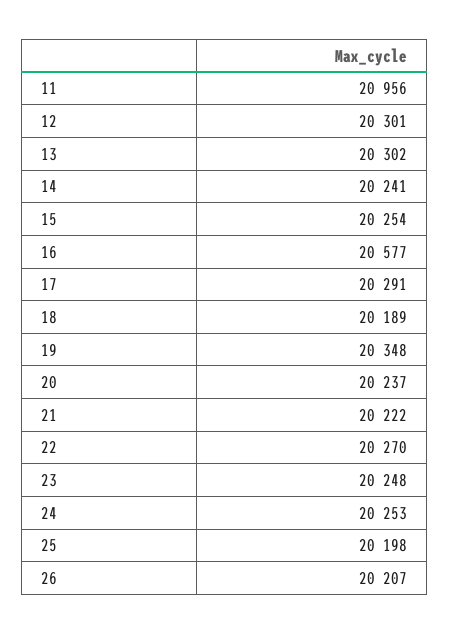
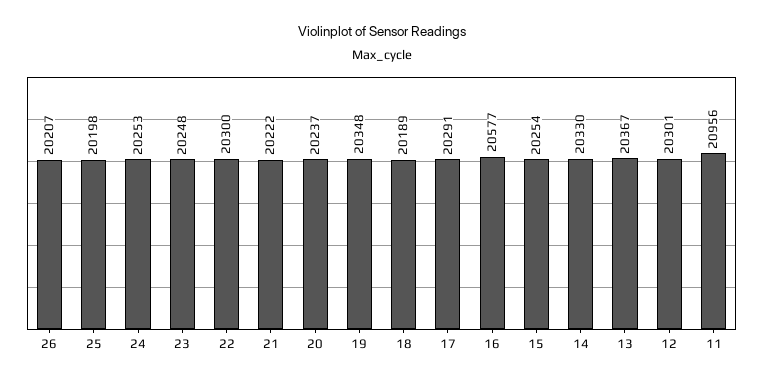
  {
    "11": 20956,
    "12": 20301,
-   "13": 20302,
+   "13": 20367,
-   "14": 20241,
+   "14": 20330,
    "15": 20254,
    "16": 20577,
    "17": 20291,
    "18": 20189,
    "19": 20348,
    "20": 20237,
    "21": 20222,
-   "22": 20270,
+   "22": 20300,
    "23": 20248,
    "24": 20253,
    "25": 20198,
    "26": 20207
  }

